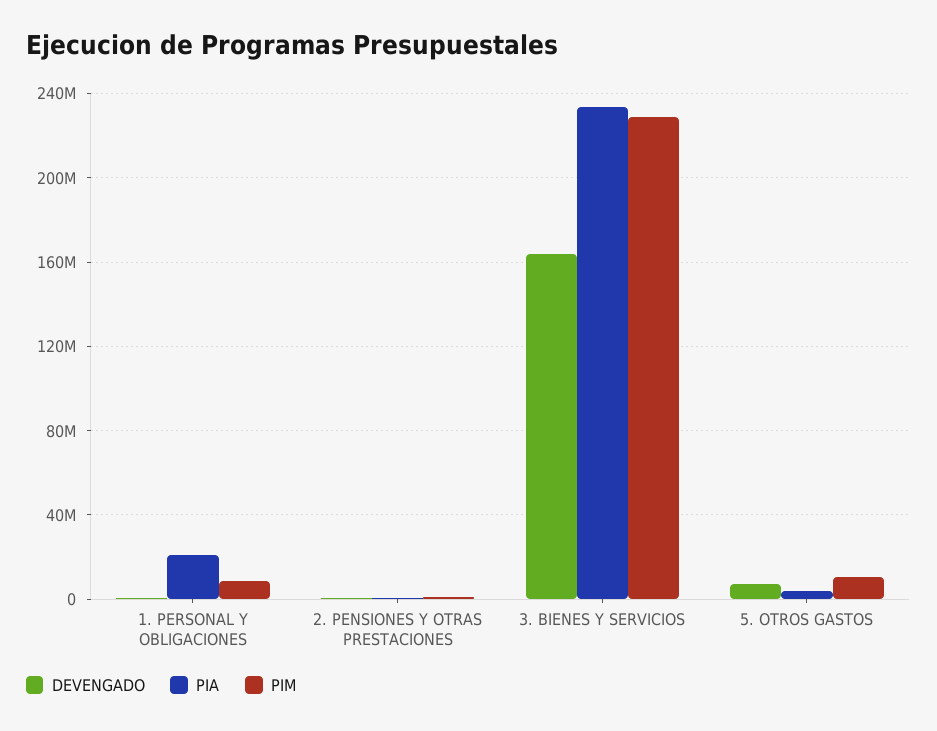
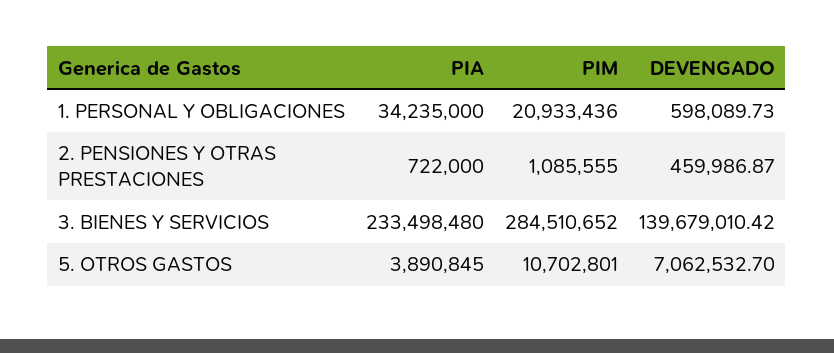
  {
    "DEVENGADO": {
      "1. PERSONAL Y OBLIGACIONES": 598089.73,
      "2. PENSIONES Y OTRAS PRESTACIONES": 459986.87,
-     "3. BIENES Y SERVICIOS": 165000000,
+     "3. BIENES Y SERVICIOS": 139679010.42,
      "5. OTROS GASTOS": 7062532.7
    },
    "PIA": {
-     "1. PERSONAL Y OBLIGACIONES": 20000000,
+     "1. PERSONAL Y OBLIGACIONES": 34235000,
      "2. PENSIONES Y OTRAS PRESTACIONES": 722000,
      "3. BIENES Y SERVICIOS": 233498480,
      "5. OTROS GASTOS": 3890845
    },
    "PIM": {
-     "1. PERSONAL Y OBLIGACIONES": 10000000,
+     "1. PERSONAL Y OBLIGACIONES": 20933436,
      "2. PENSIONES Y OTRAS PRESTACIONES": 1085555,
-     "3. BIENES Y SERVICIOS": 230000000,
+     "3. BIENES Y SERVICIOS": 284510652,
      "5. OTROS GASTOS": 10702801
    }
  }

